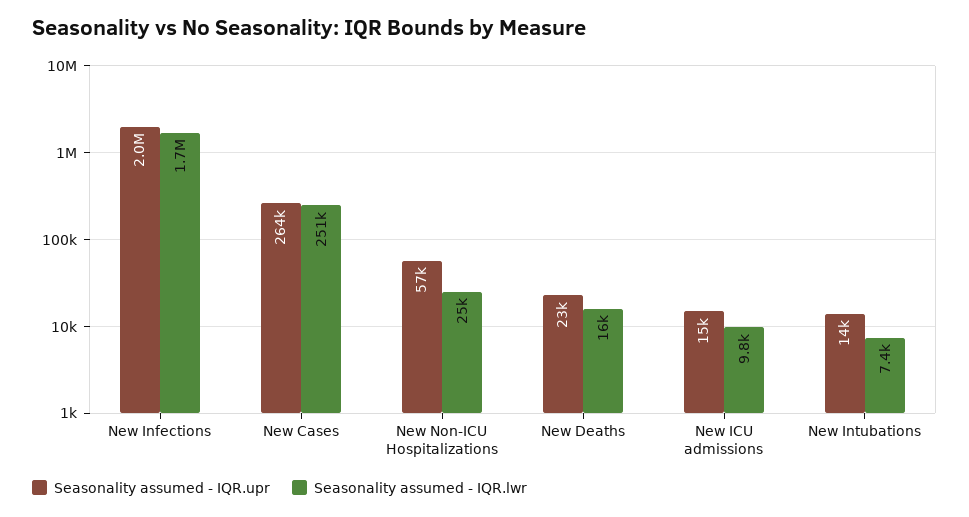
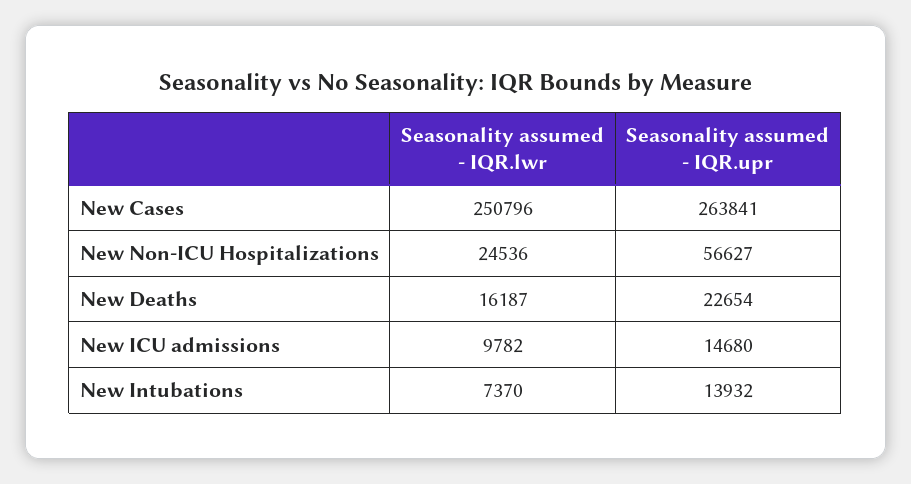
  {
    "Seasonality assumed - IQR.upr": {
-     "New Infections": 2000000,
      "New Cases": 263841,
      "New Non-ICU Hospitalizations": 56627,
      "New Deaths": 22654,
      "New ICU admissions": 14680,
      "New Intubations": 13932
    },
    "Seasonality assumed - IQR.lwr": {
-     "New Infections": 1700000,
      "New Cases": 250796,
      "New Non-ICU Hospitalizations": 24536,
      "New Deaths": 16187,
      "New ICU admissions": 9782,
      "New Intubations": 7370
    }
  }

